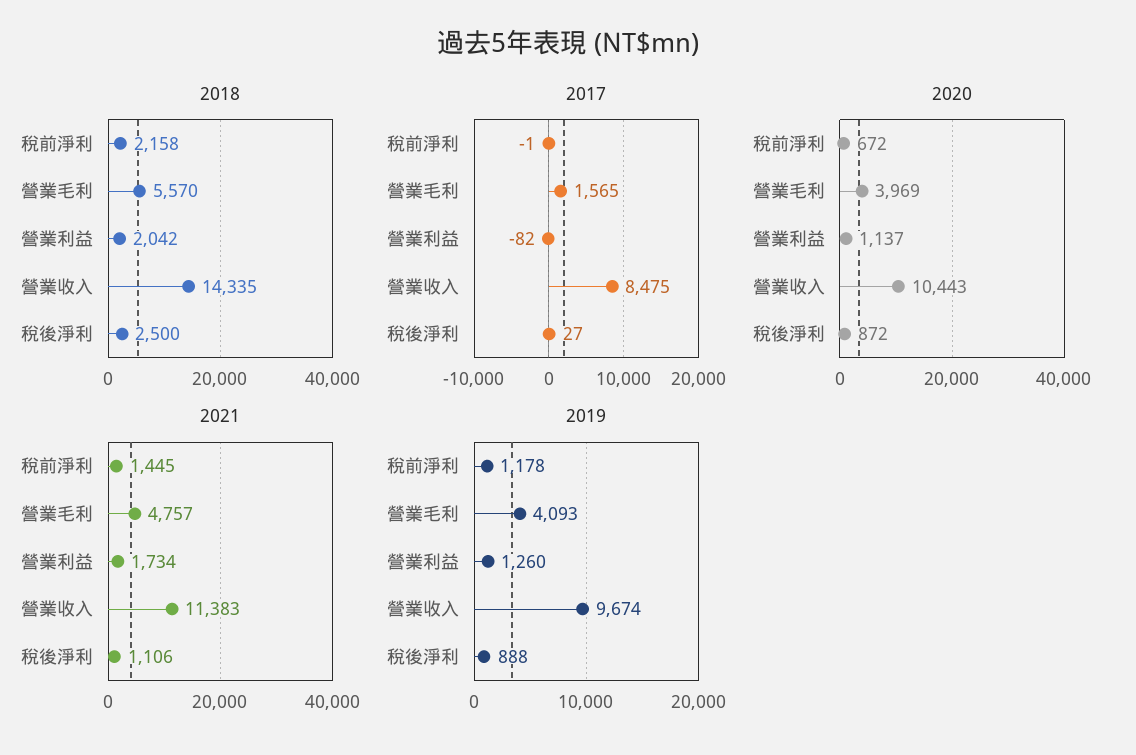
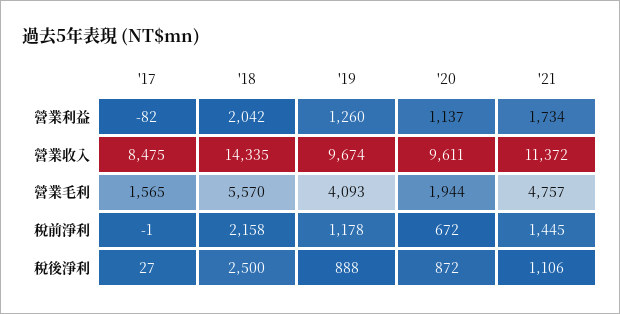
  {
    "2018": {
      "稅前淨利": 2158,
      "營業毛利": 5570,
      "營業利益": 2042,
      "營業收入": 14335,
      "稅後淨利": 2500
    },
    "2017": {
      "稅前淨利": -1,
      "營業毛利": 1565,
      "營業利益": -82,
      "營業收入": 8475,
      "稅後淨利": 27
    },
    "2020": {
      "稅前淨利": 672,
-     "營業毛利": 3969,
+     "營業毛利": 1944,
      "營業利益": 1137,
-     "營業收入": 10443,
+     "營業收入": 9611,
      "稅後淨利": 872
    },
    "2021": {
      "稅前淨利": 1445,
      "營業毛利": 4757,
      "營業利益": 1734,
-     "營業收入": 11383,
+     "營業收入": 11372,
      "稅後淨利": 1106
    },
    "2019": {
      "稅前淨利": 1178,
      "營業毛利": 4093,
      "營業利益": 1260,
      "營業收入": 9674,
      "稅後淨利": 888
    }
  }

